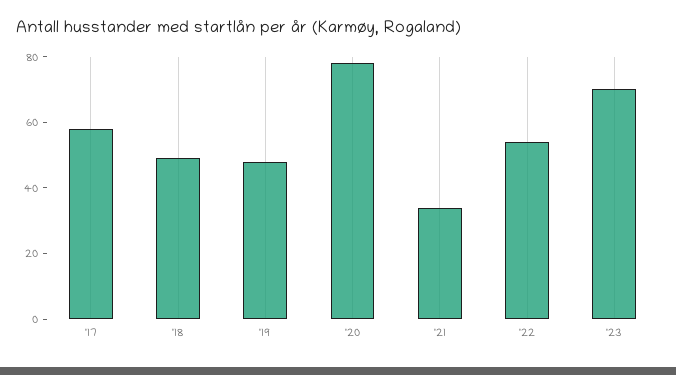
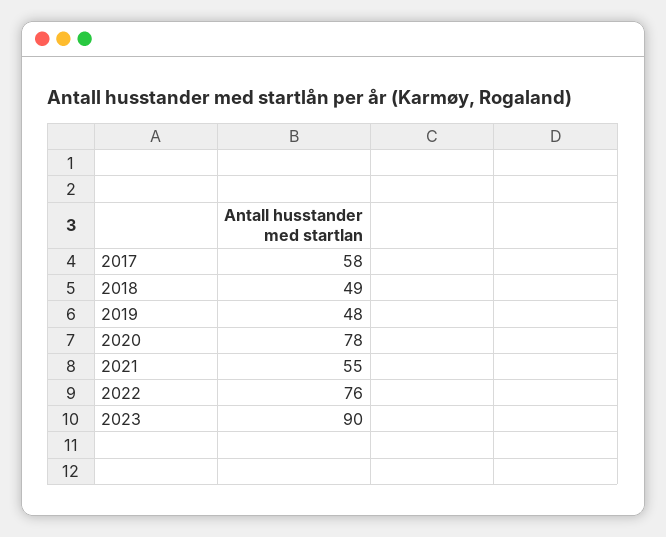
  {
    "'17": 58,
    "'18": 49,
    "'19": 48,
    "'20": 78,
-   "'21": 35,
+   "'21": 55,
-   "'22": 55,
+   "'22": 76,
-   "'23": 70
+   "'23": 90
  }

